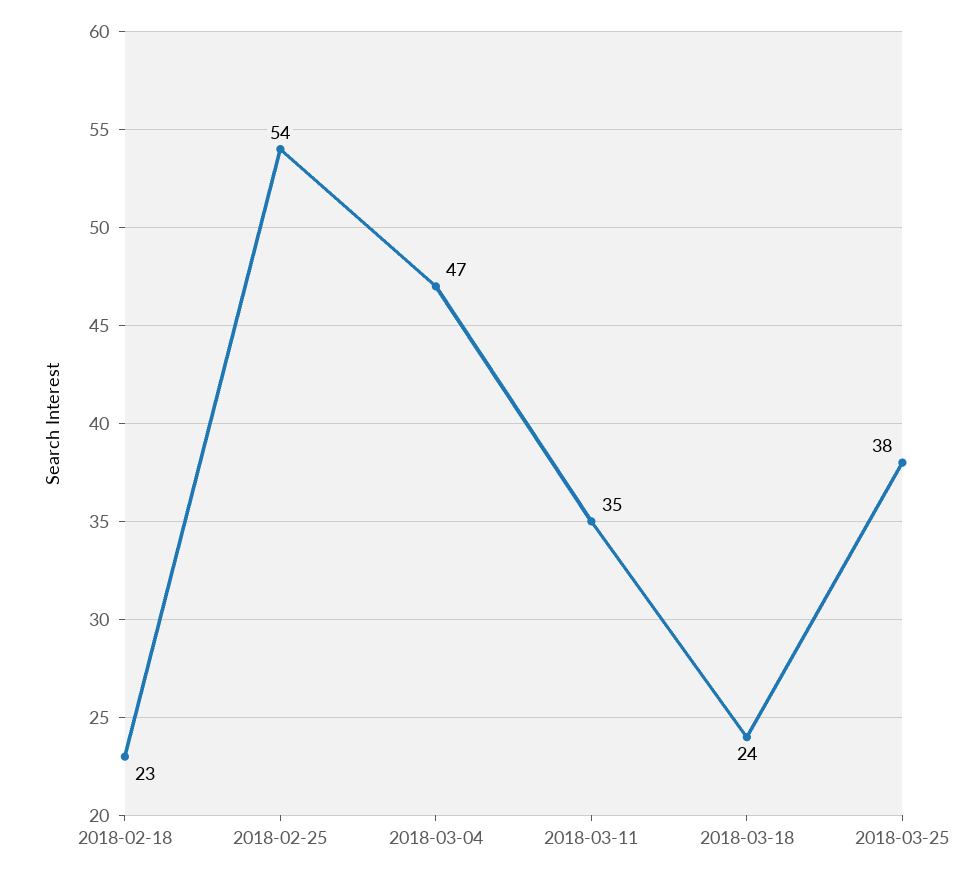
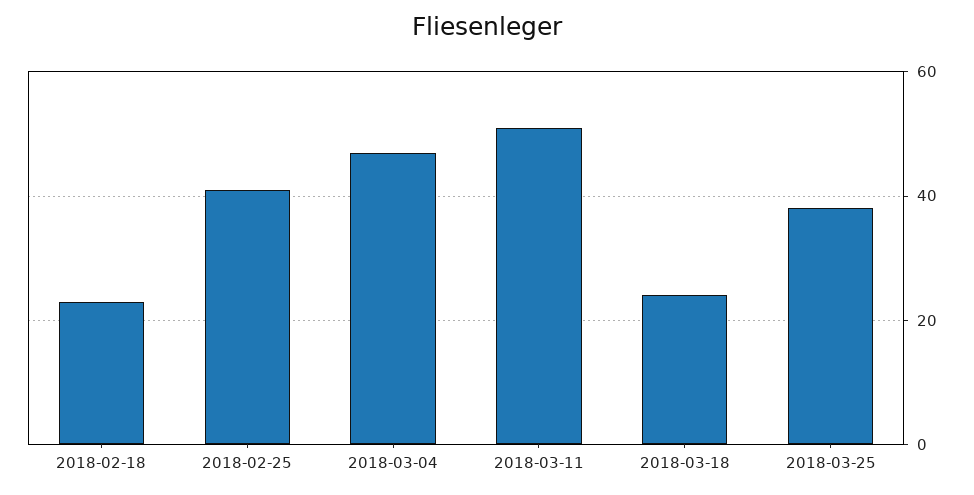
  {
    "2018-02-18": 23,
-   "2018-02-25": 54,
+   "2018-02-25": 40,
    "2018-03-04": 47,
-   "2018-03-11": 35,
+   "2018-03-11": 50,
    "2018-03-18": 24,
    "2018-03-25": 38
  }

